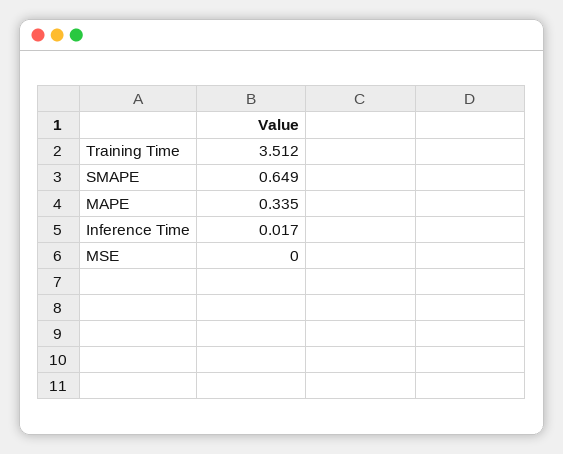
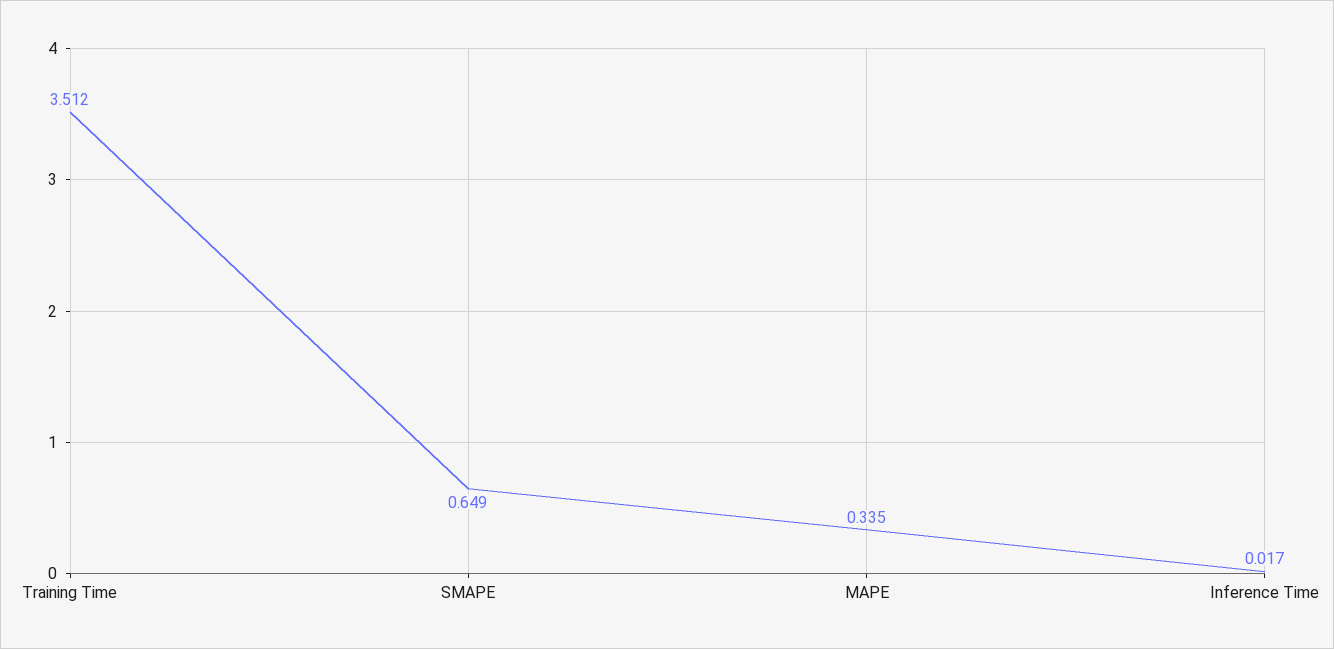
  {
    "Training Time": 3.512,
    "SMAPE": 0.649,
    "MAPE": 0.335,
-   "Inference Time": 0.017,
+   "Inference Time": 0.017
-   "MSE": 0
  }

